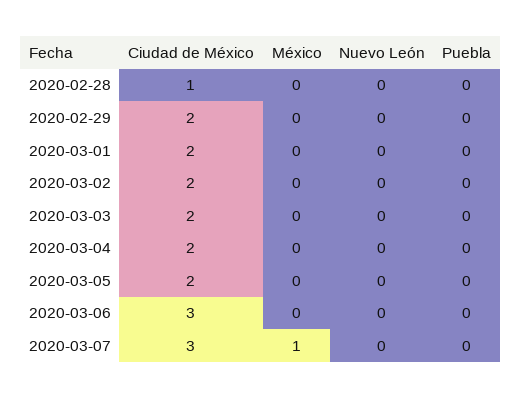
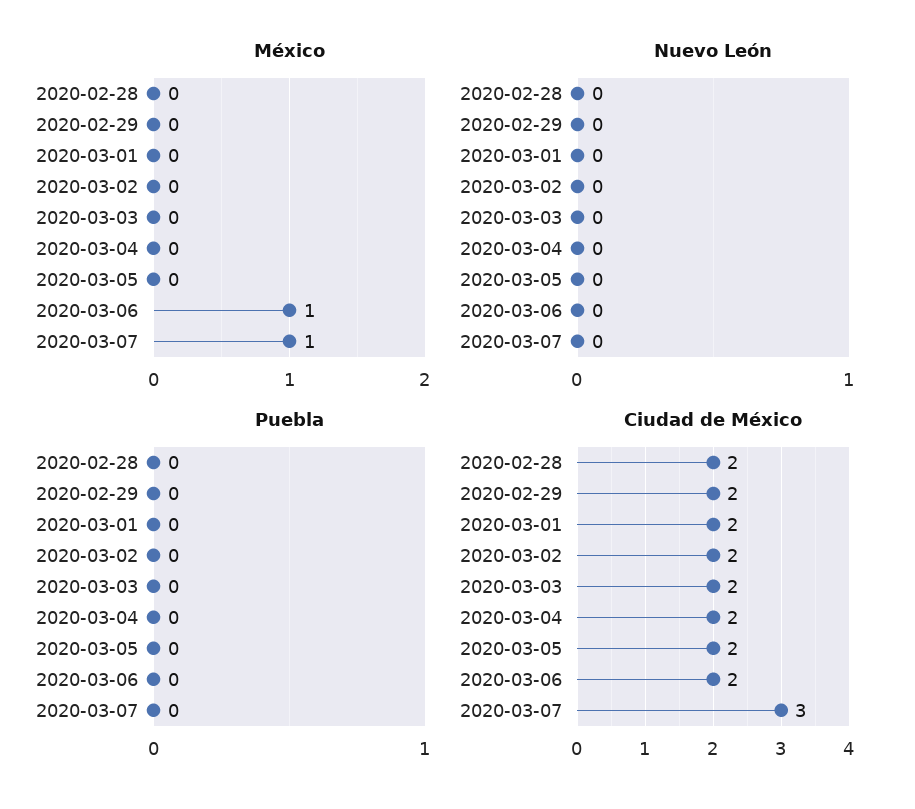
  {
    "Ciudad de México": {
-     "2020-02-28": 1,
+     "2020-02-28": 2,
      "2020-02-29": 2,
      "2020-03-01": 2,
      "2020-03-02": 2,
      "2020-03-03": 2,
      "2020-03-04": 2,
      "2020-03-05": 2,
-     "2020-03-06": 3,
+     "2020-03-06": 2,
      "2020-03-07": 3
    },
    "México": {
      "2020-02-28": 0,
      "2020-02-29": 0,
      "2020-03-01": 0,
      "2020-03-02": 0,
      "2020-03-03": 0,
      "2020-03-04": 0,
      "2020-03-05": 0,
-     "2020-03-06": 0,
+     "2020-03-06": 1,
      "2020-03-07": 1
    },
    "Nuevo León": {
      "2020-02-28": 0,
      "2020-02-29": 0,
      "2020-03-01": 0,
      "2020-03-02": 0,
      "2020-03-03": 0,
      "2020-03-04": 0,
      "2020-03-05": 0,
      "2020-03-06": 0,
      "2020-03-07": 0
    },
    "Puebla": {
      "2020-02-28": 0,
      "2020-02-29": 0,
      "2020-03-01": 0,
      "2020-03-02": 0,
      "2020-03-03": 0,
      "2020-03-04": 0,
      "2020-03-05": 0,
      "2020-03-06": 0,
      "2020-03-07": 0
    }
  }

